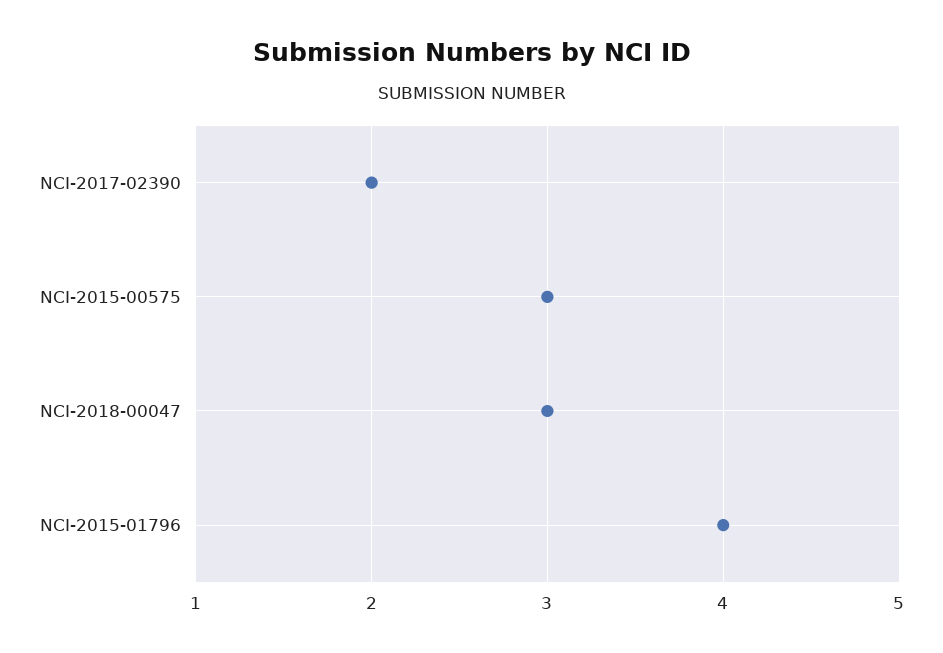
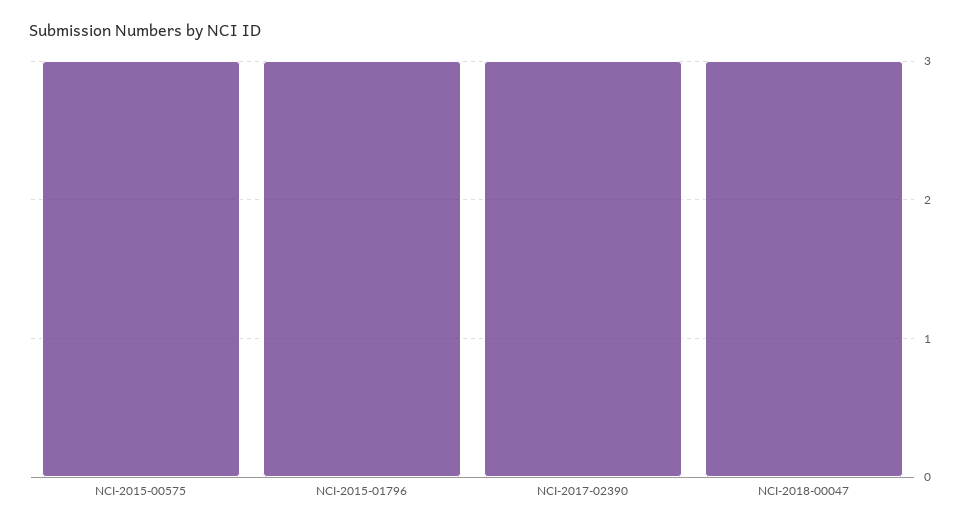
  {
-   "NCI-2017-02390": 2,
+   "NCI-2017-02390": 3,
    "NCI-2015-00575": 3,
    "NCI-2018-00047": 3,
-   "NCI-2015-01796": 4
+   "NCI-2015-01796": 3
  }

